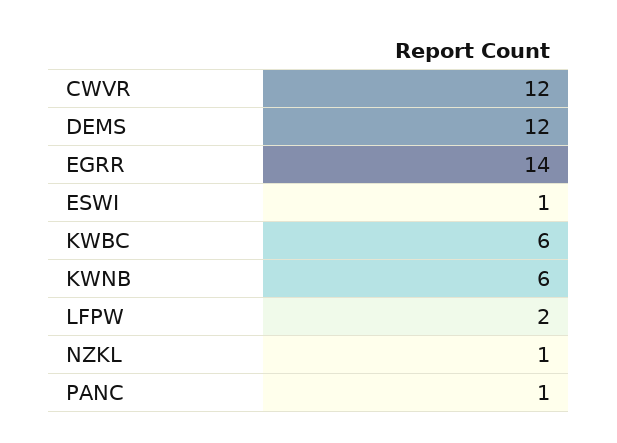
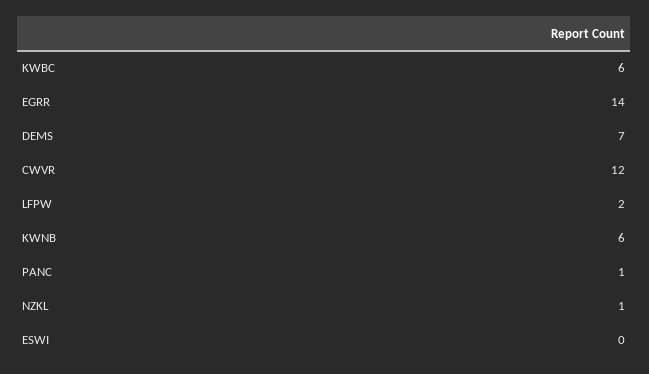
  {
    "CWVR": 12,
-   "DEMS": 12,
+   "DEMS": 7,
    "EGRR": 14,
-   "ESWI": 1,
+   "ESWI": 0,
    "KWBC": 6,
    "KWNB": 6,
    "LFPW": 2,
    "NZKL": 1,
    "PANC": 1
  }

